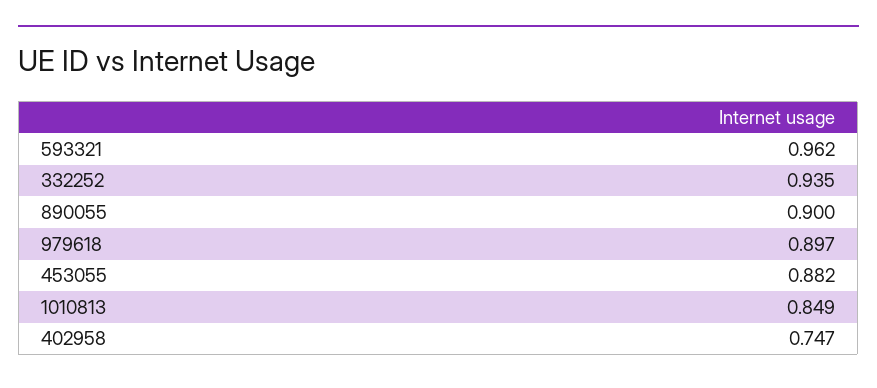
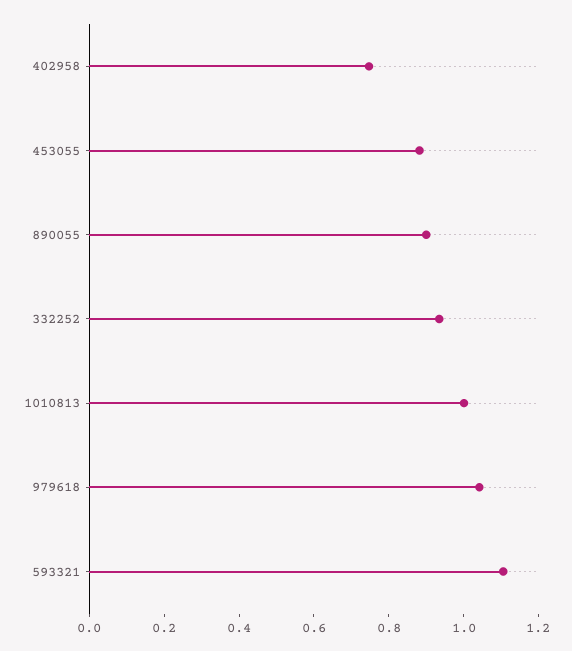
  {
-   "593321": 0.962,
+   "593321": 1.1,
    "332252": 0.935,
    "890055": 0.9,
-   "979618": 0.897,
+   "979618": 1.05,
    "453055": 0.882,
-   "1010813": 0.849,
+   "1010813": 1,
    "402958": 0.747
  }

